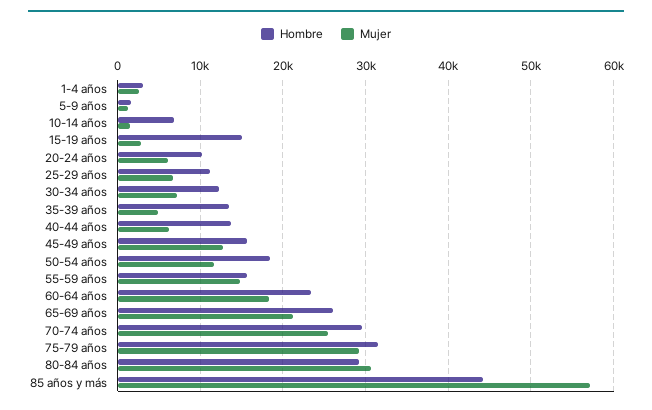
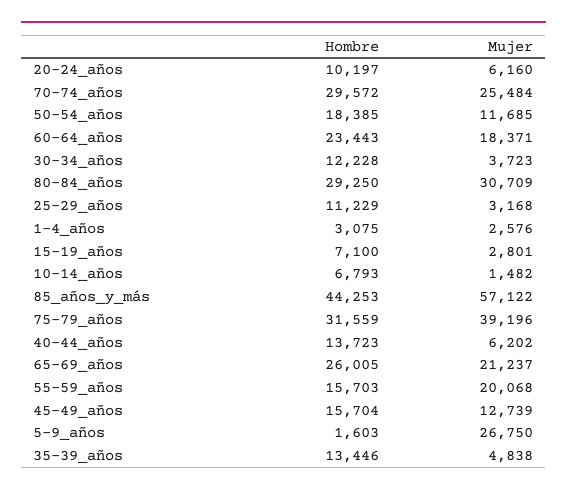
  {
    "Hombre": {
      "1-4 años": 3075,
      "5-9 años": 1603,
      "10-14 años": 6793,
-     "15-19 años": 15000,
+     "15-19 años": 7100,
      "20-24 años": 10197,
      "25-29 años": 11229,
      "30-34 años": 12228,
      "35-39 años": 13446,
      "40-44 años": 13723,
      "45-49 años": 15704,
      "50-54 años": 18385,
      "55-59 años": 15703,
      "60-64 años": 23443,
      "65-69 años": 26005,
      "70-74 años": 29572,
      "75-79 años": 31559,
      "80-84 años": 29250,
      "85 años y más": 44253
    },
    "Mujer": {
      "1-4 años": 2576,
-     "5-9 años": 1000,
+     "5-9 años": 26750,
      "10-14 años": 1482,
      "15-19 años": 2801,
      "20-24 años": 6160,
-     "25-29 años": 7000,
+     "25-29 años": 3168,
-     "30-34 años": 7000,
+     "30-34 años": 3723,
      "35-39 años": 4838,
      "40-44 años": 6202,
      "45-49 años": 12739,
      "50-54 años": 11685,
-     "55-59 años": 15000,
+     "55-59 años": 20068,
      "60-64 años": 18371,
      "65-69 años": 21237,
      "70-74 años": 25484,
-     "75-79 años": 29000,
+     "75-79 años": 39196,
      "80-84 años": 30709,
      "85 años y más": 57122
    }
  }

